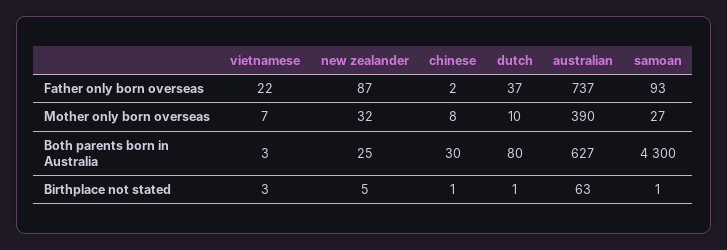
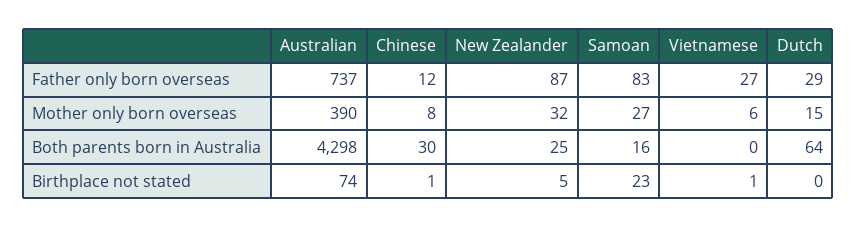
  {
    "vietnamese": {
-     "Father only born overseas": 22,
+     "Father only born overseas": 27,
-     "Mother only born overseas": 7,
+     "Mother only born overseas": 6,
-     "Both parents born in Australia": 3,
+     "Both parents born in Australia": 0,
-     "Birthplace not stated": 3
+     "Birthplace not stated": 1
    },
    "new zealander": {
      "Father only born overseas": 87,
      "Mother only born overseas": 32,
      "Both parents born in Australia": 25,
      "Birthplace not stated": 5
    },
    "chinese": {
-     "Father only born overseas": 2,
+     "Father only born overseas": 12,
      "Mother only born overseas": 8,
      "Both parents born in Australia": 30,
      "Birthplace not stated": 1
    },
    "dutch": {
-     "Father only born overseas": 37,
+     "Father only born overseas": 29,
-     "Mother only born overseas": 10,
+     "Mother only born overseas": 15,
-     "Both parents born in Australia": 80,
+     "Both parents born in Australia": 64,
-     "Birthplace not stated": 1
+     "Birthplace not stated": 0
    },
    "australian": {
      "Father only born overseas": 737,
      "Mother only born overseas": 390,
-     "Both parents born in Australia": 627,
+     "Both parents born in Australia": 4298,
-     "Birthplace not stated": 63
+     "Birthplace not stated": 74
    },
    "samoan": {
-     "Father only born overseas": 93,
+     "Father only born overseas": 83,
      "Mother only born overseas": 27,
-     "Both parents born in Australia": 4300,
+     "Both parents born in Australia": 16,
-     "Birthplace not stated": 1
+     "Birthplace not stated": 23
    }
  }

